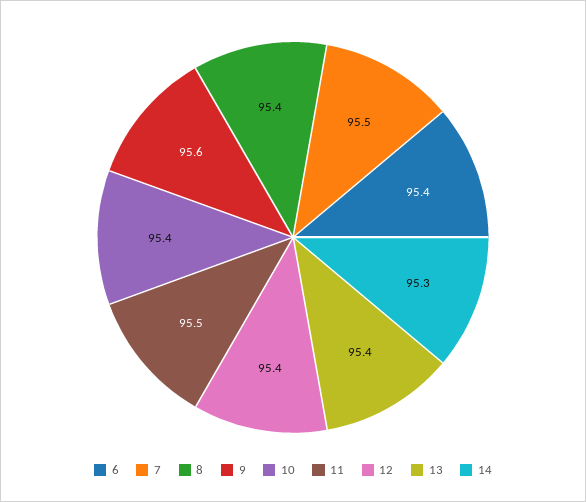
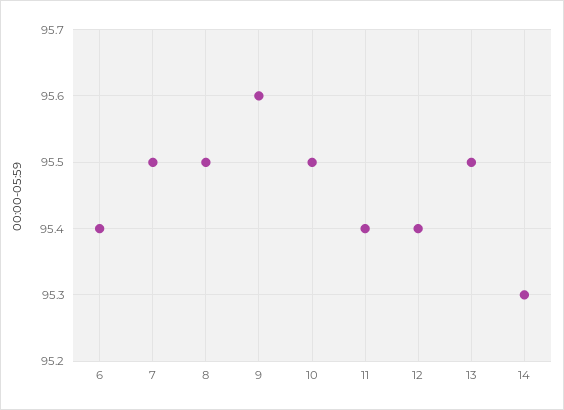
  {
    "6": 95.4,
    "7": 95.5,
-   "8": 95.4,
+   "8": 95.5,
    "9": 95.6,
-   "10": 95.4,
+   "10": 95.5,
-   "11": 95.5,
+   "11": 95.4,
    "12": 95.4,
-   "13": 95.4,
+   "13": 95.5,
    "14": 95.3
  }

